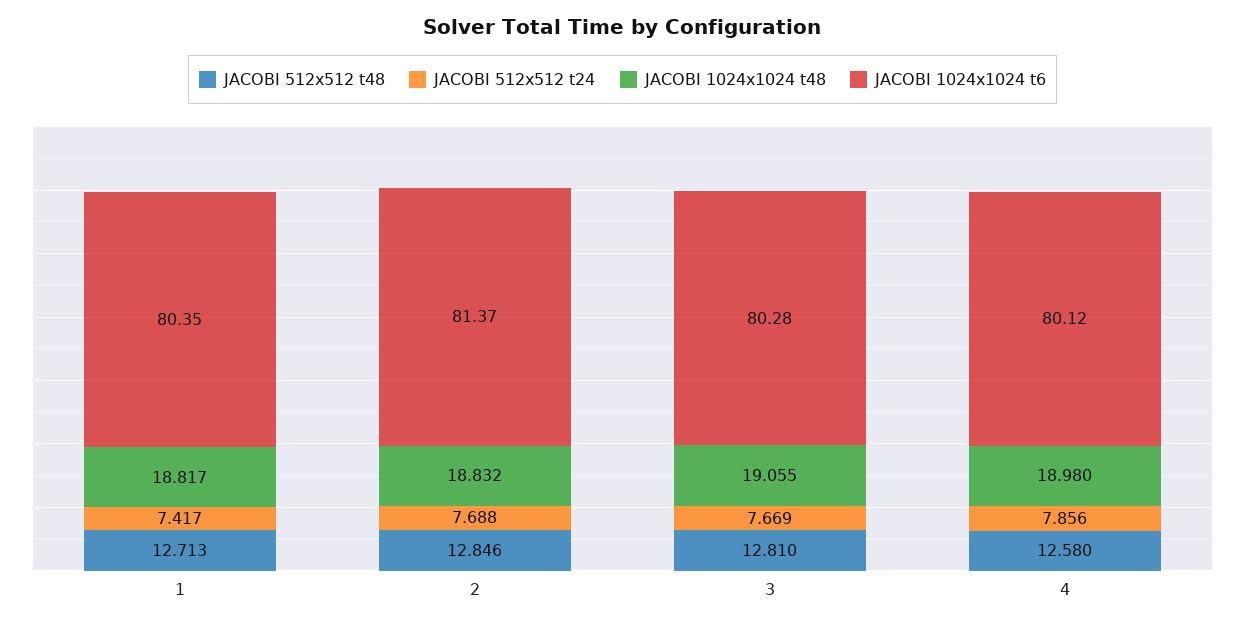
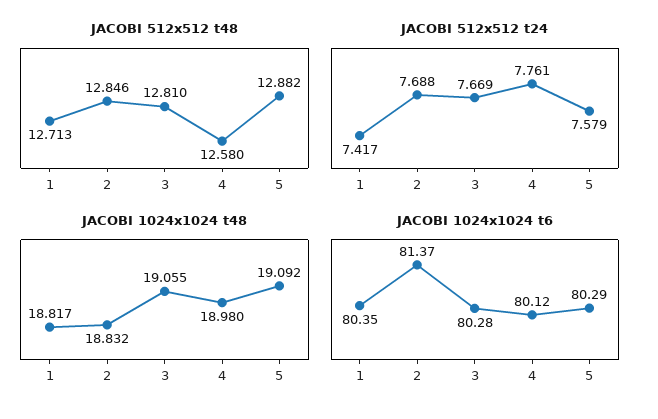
  {
    "JACOBI 512x512 t48": {
      "1": 12.713,
      "2": 12.846,
      "3": 12.81,
-     "4": 12.58
+     "4": 12.58,
+     "5": 12.882
    },
    "JACOBI 512x512 t24": {
      "1": 7.417,
      "2": 7.688,
      "3": 7.669,
-     "4": 7.856
+     "4": 7.761,
+     "5": 7.579
    },
    "JACOBI 1024x1024 t48": {
      "1": 18.817,
      "2": 18.832,
      "3": 19.055,
-     "4": 18.98
+     "4": 18.98,
+     "5": 19.092
    },
    "JACOBI 1024x1024 t6": {
      "1": 80.35,
      "2": 81.37,
      "3": 80.28,
-     "4": 80.12
+     "4": 80.12,
+     "5": 80.29
    }
  }

